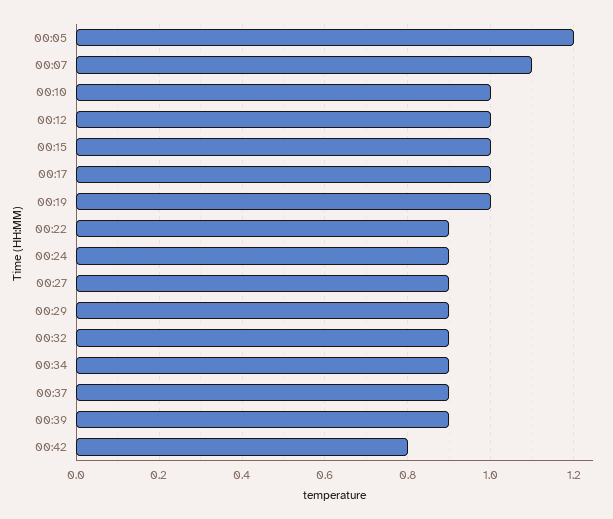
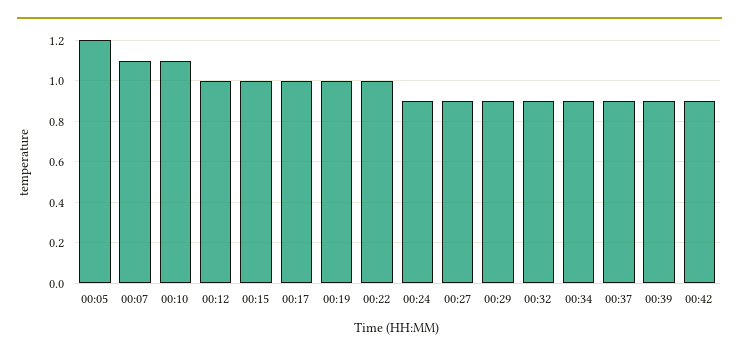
  {
    "00:05": 1.2,
    "00:07": 1.1,
-   "00:10": 1,
+   "00:10": 1.1,
    "00:12": 1,
    "00:15": 1,
    "00:17": 1,
    "00:19": 1,
-   "00:22": 0.9,
+   "00:22": 1,
    "00:24": 0.9,
    "00:27": 0.9,
    "00:29": 0.9,
    "00:32": 0.9,
    "00:34": 0.9,
    "00:37": 0.9,
    "00:39": 0.9,
-   "00:42": 0.8
+   "00:42": 0.9
  }

